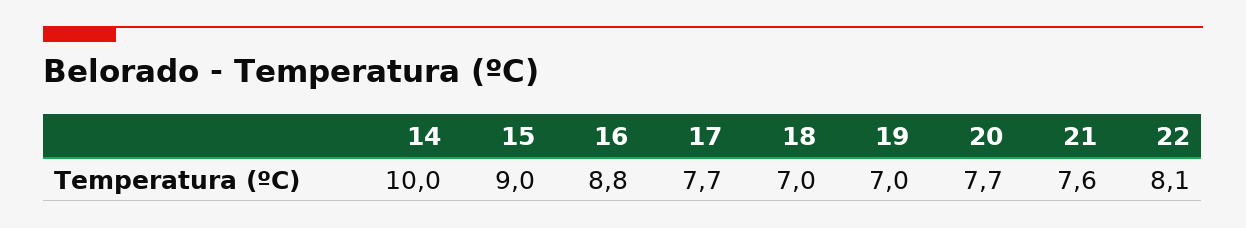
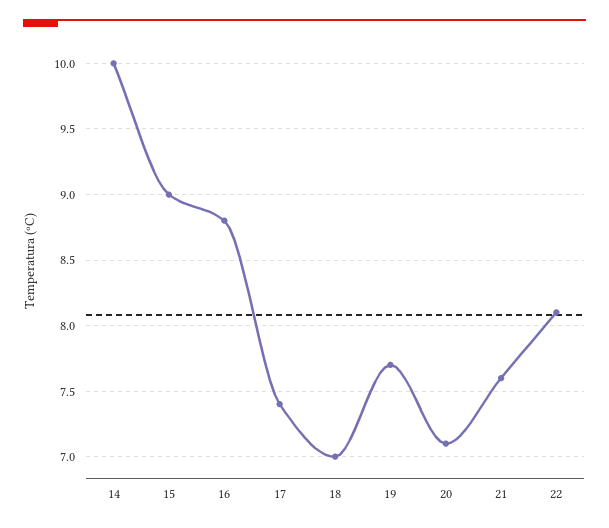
  {
    "14": 10,
    "15": 9,
    "16": 8.8,
-   "17": 7.7,
+   "17": 7.4,
    "18": 7,
-   "19": 7,
+   "19": 7.7,
-   "20": 7.7,
+   "20": 7.1,
    "21": 7.6,
    "22": 8.1
  }

